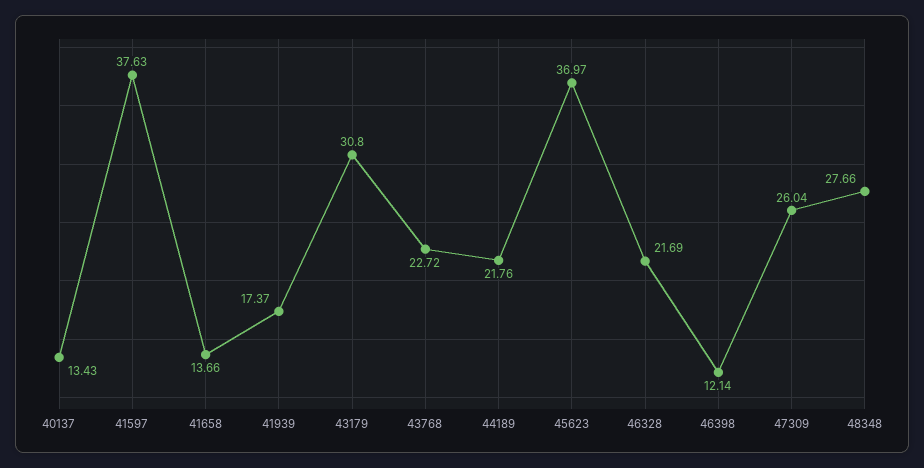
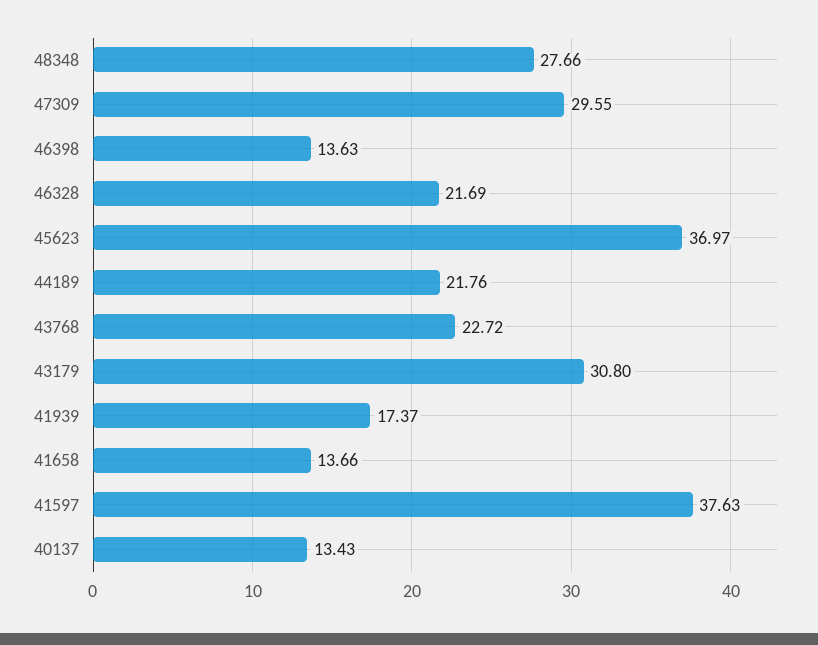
  {
    "40137": 13.43,
    "41597": 37.63,
    "41658": 13.66,
    "41939": 17.37,
    "43179": 30.8,
    "43768": 22.72,
    "44189": 21.76,
    "45623": 36.97,
    "46328": 21.69,
-   "46398": 12.14,
+   "46398": 13.63,
-   "47309": 26.04,
+   "47309": 29.55,
    "48348": 27.66
  }

